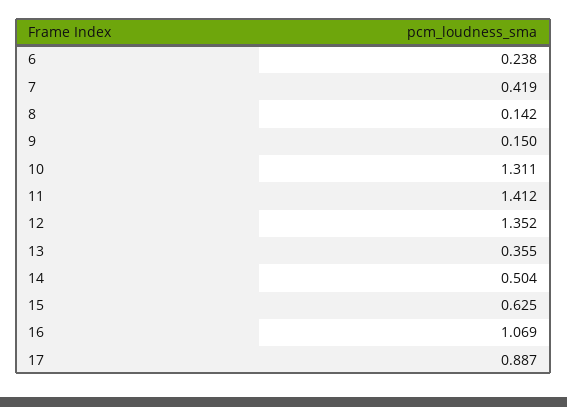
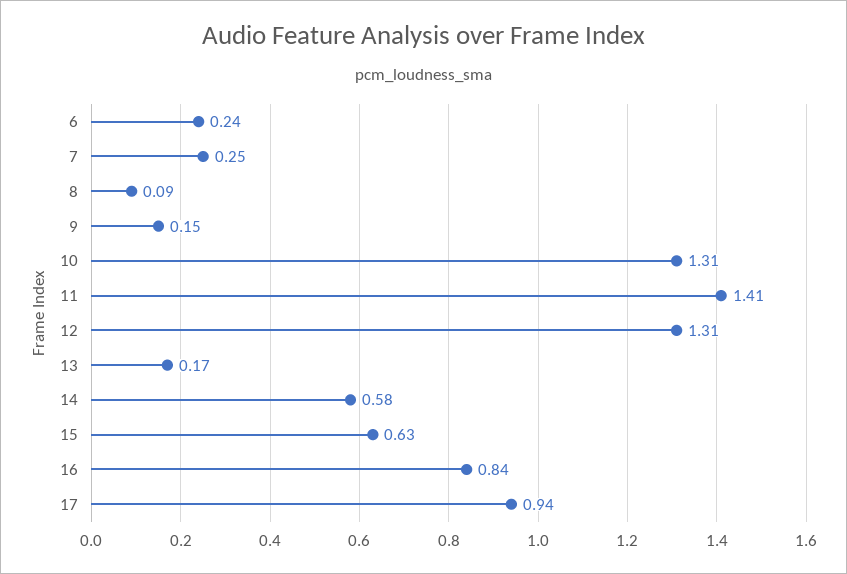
  {
    "6": 0.238,
-   "7": 0.419,
+   "7": 0.25,
-   "8": 0.142,
+   "8": 0.09,
    "9": 0.15,
    "10": 1.311,
    "11": 1.412,
-   "12": 1.352,
+   "12": 1.31,
-   "13": 0.355,
+   "13": 0.17,
-   "14": 0.504,
+   "14": 0.58,
    "15": 0.625,
-   "16": 1.069,
+   "16": 0.84,
-   "17": 0.887
+   "17": 0.94
  }

